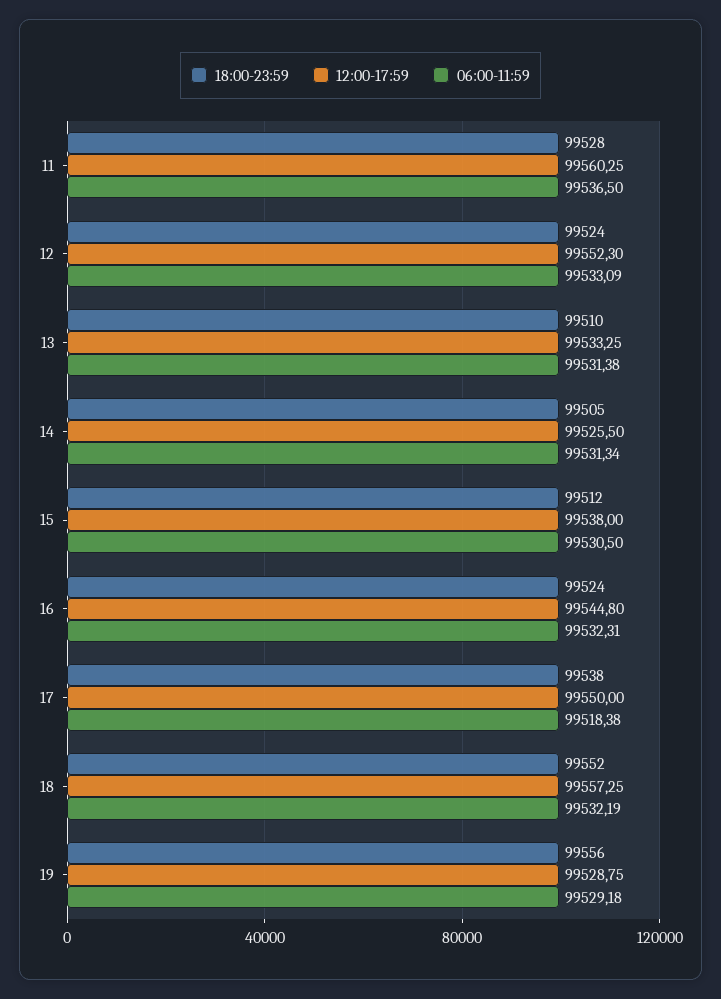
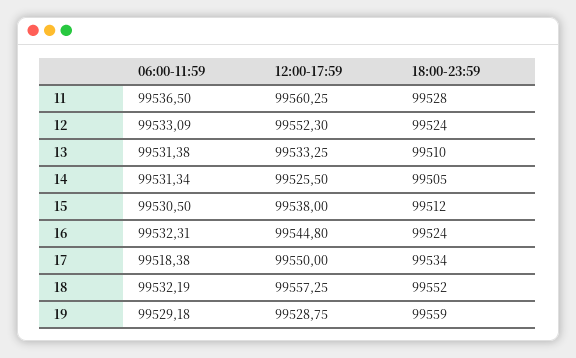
  {
    "18:00-23:59": {
      "11": 99528,
      "12": 99524,
      "13": 99510,
      "14": 99505,
      "15": 99512,
      "16": 99524,
-     "17": 99538,
+     "17": 99534,
      "18": 99552,
-     "19": 99556
+     "19": 99559
    },
    "12:00-17:59": {
      "11": 99560.25,
      "12": 99552.3,
      "13": 99533.25,
      "14": 99525.5,
      "15": 99538,
      "16": 99544.8,
      "17": 99550,
      "18": 99557.25,
      "19": 99528.75
    },
    "06:00-11:59": {
      "11": 99536.5,
      "12": 99533.09,
      "13": 99531.38,
      "14": 99531.34,
      "15": 99530.5,
      "16": 99532.31,
      "17": 99518.38,
      "18": 99532.19,
      "19": 99529.18
    }
  }

